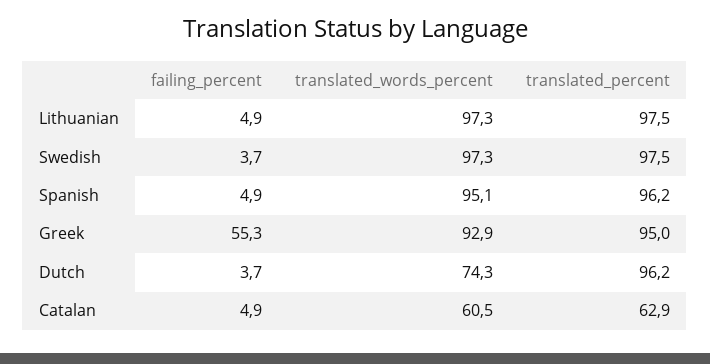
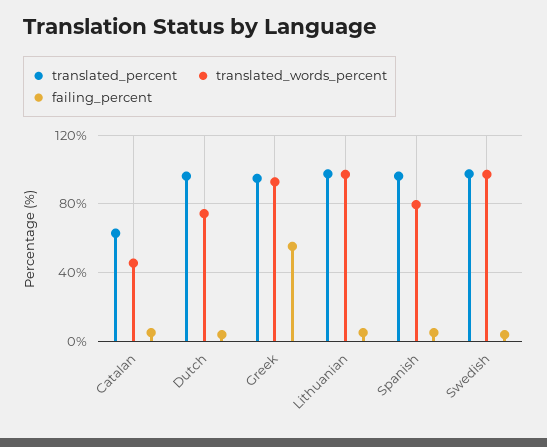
  {
    "failing_percent": {
      "Lithuanian": 4.9,
      "Swedish": 3.7,
      "Spanish": 4.9,
      "Greek": 55.3,
      "Dutch": 3.7,
      "Catalan": 4.9
    },
    "translated_words_percent": {
      "Lithuanian": 97.3,
      "Swedish": 97.3,
-     "Spanish": 95.1,
+     "Spanish": 80,
      "Greek": 92.9,
      "Dutch": 74.3,
-     "Catalan": 60.5
+     "Catalan": 45
    },
    "translated_percent": {
      "Lithuanian": 97.5,
      "Swedish": 97.5,
      "Spanish": 96.2,
      "Greek": 95,
      "Dutch": 96.2,
      "Catalan": 62.9
    }
  }

